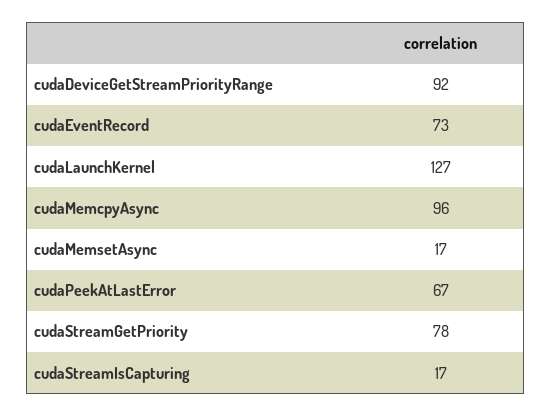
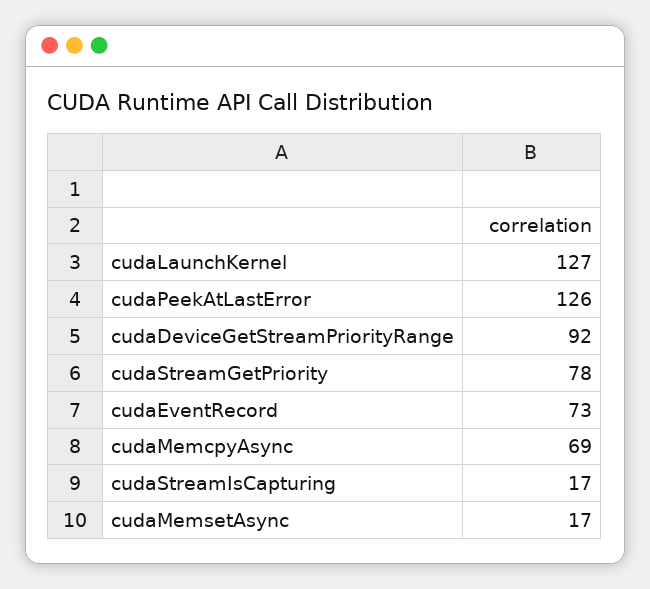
  {
    "cudaDeviceGetStreamPriorityRange": 92,
    "cudaEventRecord": 73,
    "cudaLaunchKernel": 127,
-   "cudaMemcpyAsync": 96,
+   "cudaMemcpyAsync": 69,
    "cudaMemsetAsync": 17,
-   "cudaPeekAtLastError": 67,
+   "cudaPeekAtLastError": 126,
    "cudaStreamGetPriority": 78,
    "cudaStreamIsCapturing": 17
  }

